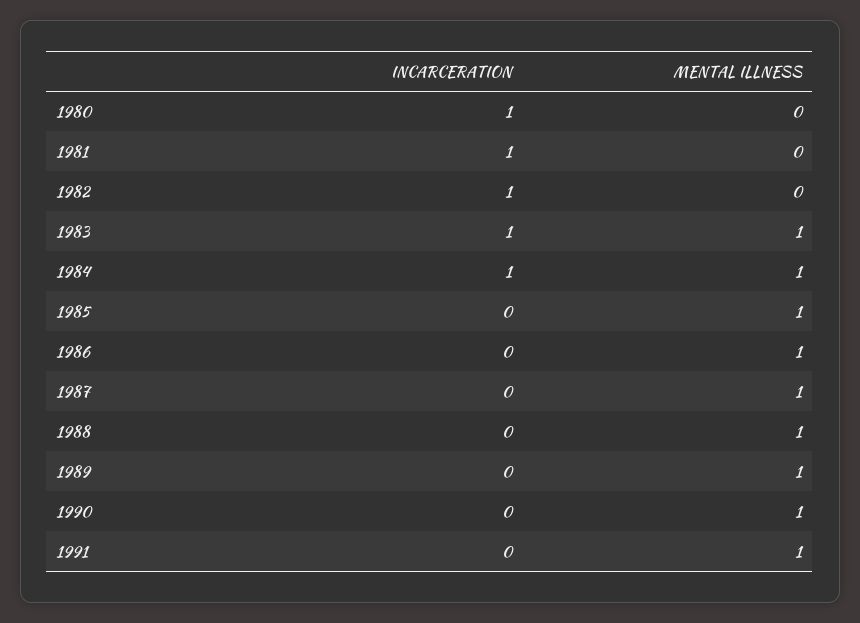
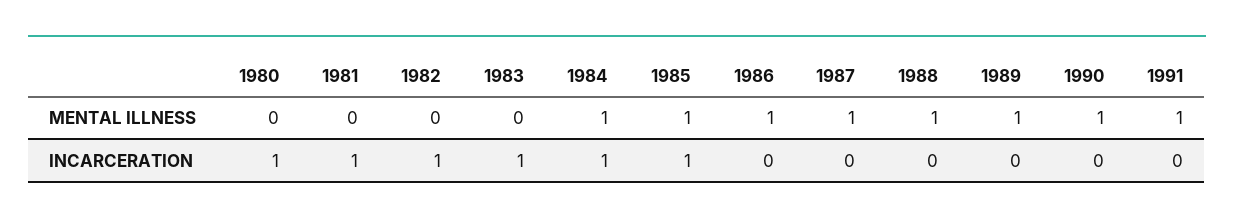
  {
    "INCARCERATION": {
      "1980": 1,
      "1981": 1,
      "1982": 1,
      "1983": 1,
      "1984": 1,
-     "1985": 0,
+     "1985": 1,
      "1986": 0,
      "1987": 0,
      "1988": 0,
      "1989": 0,
      "1990": 0,
      "1991": 0
    },
    "MENTAL ILLNESS": {
      "1980": 0,
      "1981": 0,
      "1982": 0,
-     "1983": 1,
+     "1983": 0,
      "1984": 1,
      "1985": 1,
      "1986": 1,
      "1987": 1,
      "1988": 1,
      "1989": 1,
      "1990": 1,
      "1991": 1
    }
  }

